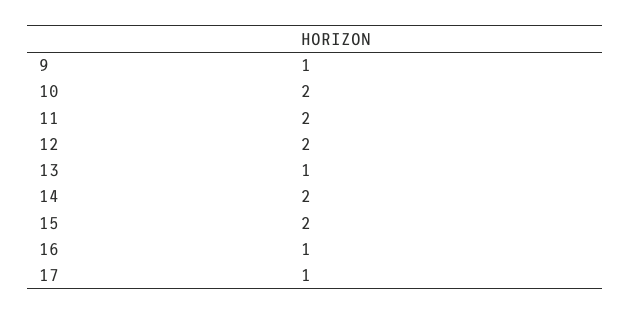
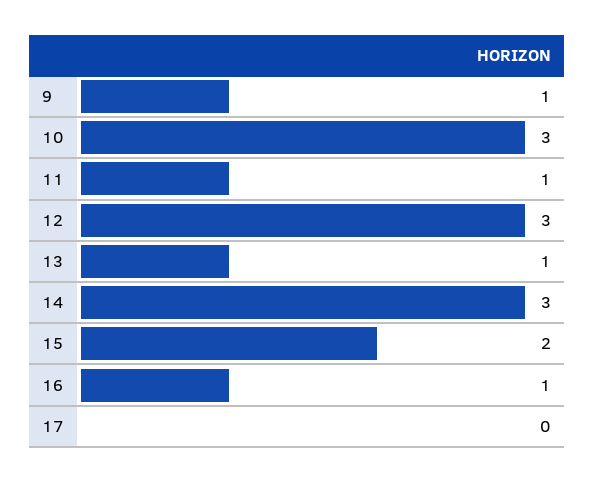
  {
    "9": 1,
-   "10": 2,
+   "10": 3,
-   "11": 2,
+   "11": 1,
-   "12": 2,
+   "12": 3,
    "13": 1,
-   "14": 2,
+   "14": 3,
    "15": 2,
    "16": 1,
-   "17": 1
+   "17": 0
  }

